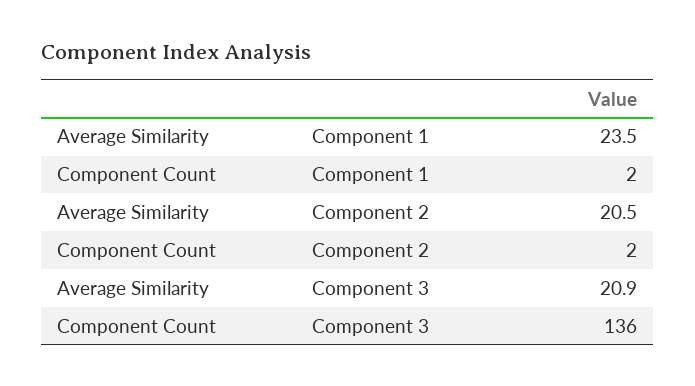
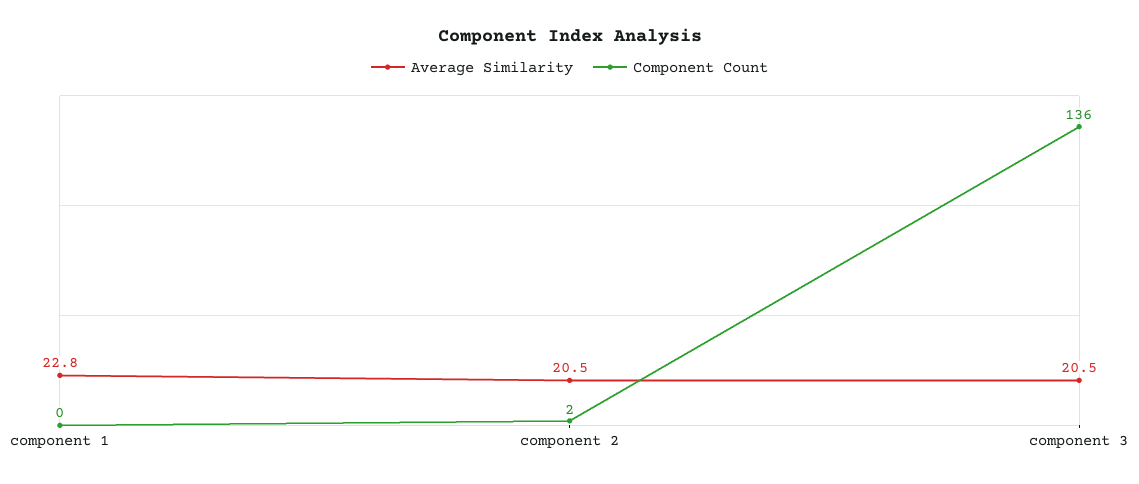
  {
    "Average Similarity": {
-     "Component 1": 23.5,
+     "Component 1": 22.8,
      "Component 2": 20.5,
-     "Component 3": 20.9
+     "Component 3": 20.5
    },
    "Component Count": {
-     "Component 1": 2,
+     "Component 1": 0,
      "Component 2": 2,
      "Component 3": 136
    }
  }

